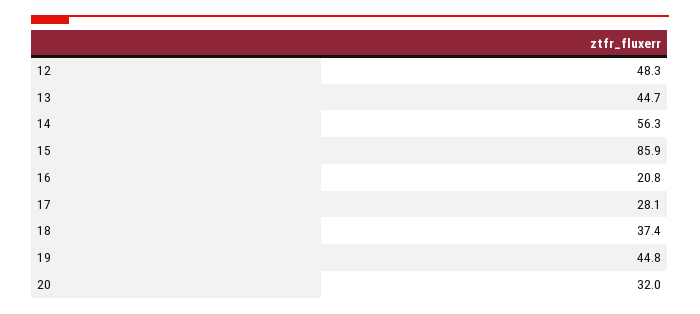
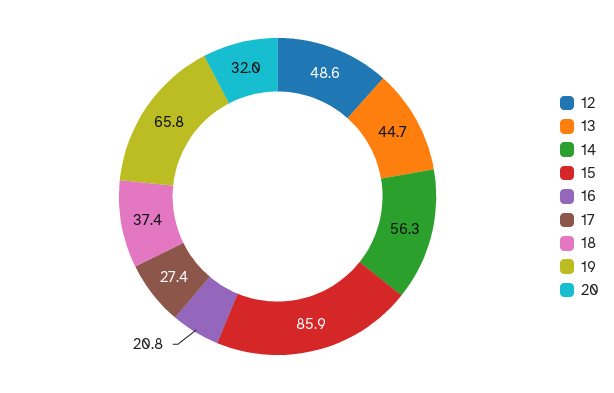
  {
-   "12": 48.3,
+   "12": 48.6,
    "13": 44.7,
    "14": 56.3,
    "15": 85.9,
    "16": 20.8,
-   "17": 28.1,
+   "17": 27.4,
    "18": 37.4,
-   "19": 44.8,
+   "19": 65.8,
    "20": 32
  }

